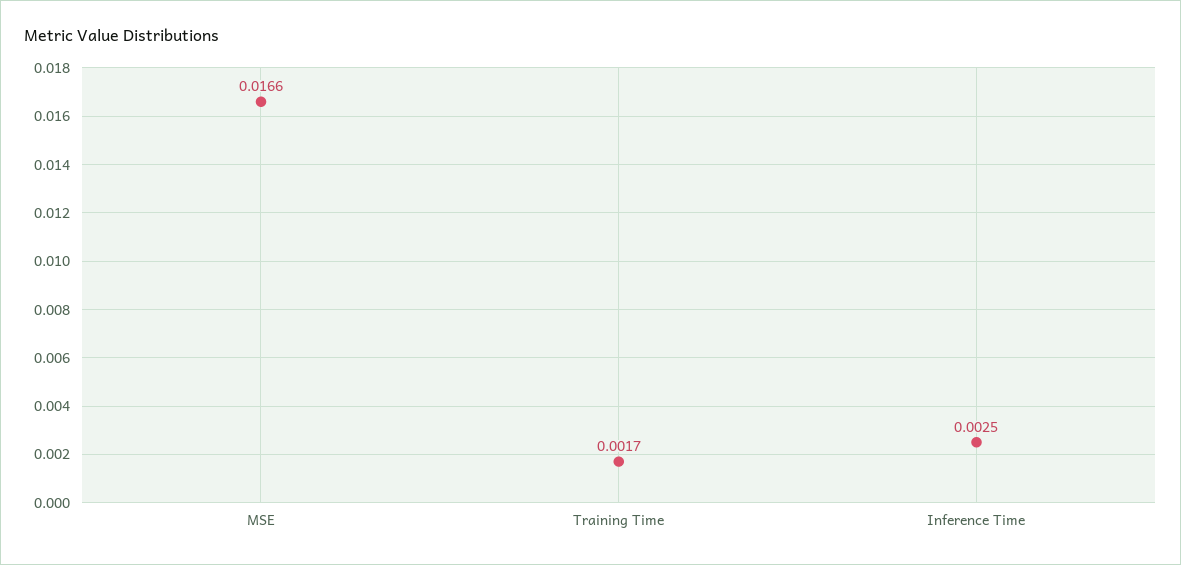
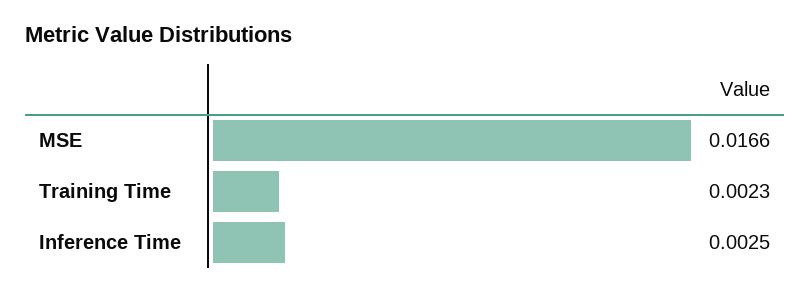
  {
    "MSE": 0.0166,
-   "Training Time": 0.0017,
+   "Training Time": 0.0023,
    "Inference Time": 0.0025
  }

